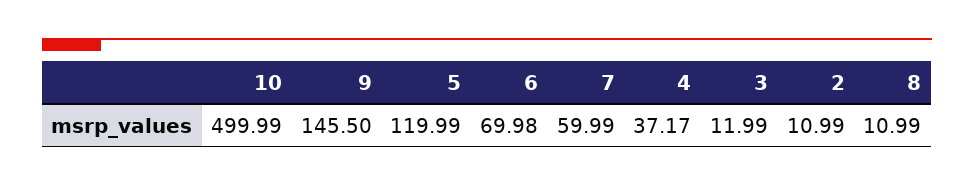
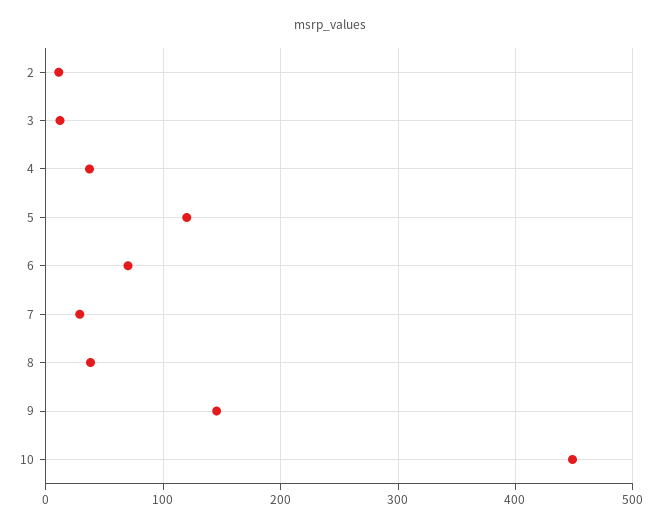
  {
-   "10": 499.99,
+   "10": 450,
    "9": 145.5,
    "5": 119.99,
    "6": 69.98,
-   "7": 59.99,
+   "7": 30,
    "4": 37.17,
    "3": 11.99,
    "2": 10.99,
-   "8": 10.99
+   "8": 40
  }

